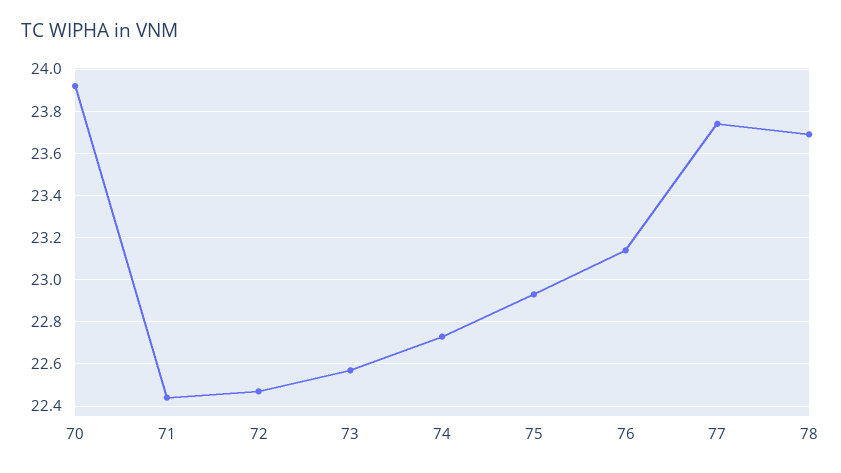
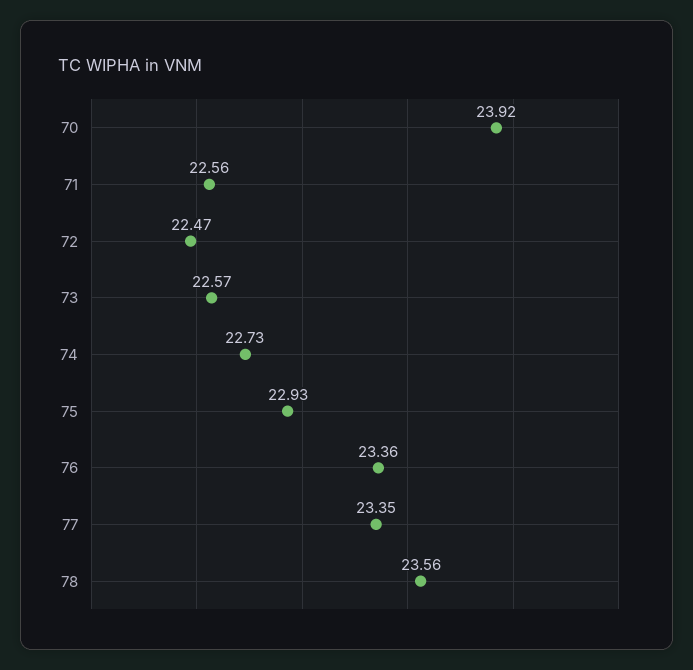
  {
    "70": 23.92,
-   "71": 22.45,
+   "71": 22.56,
    "72": 22.47,
    "73": 22.57,
    "74": 22.73,
    "75": 22.93,
-   "76": 23.15,
+   "76": 23.36,
-   "77": 23.75,
+   "77": 23.35,
-   "78": 23.7
+   "78": 23.56
  }

